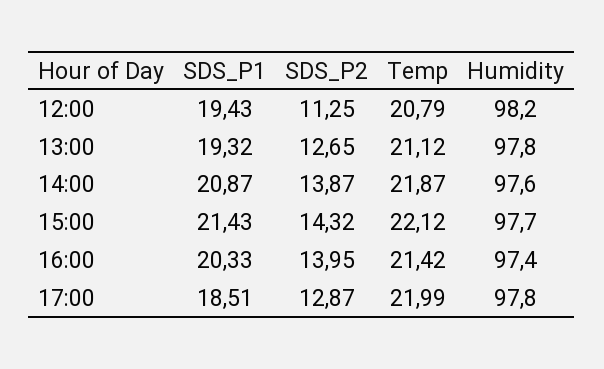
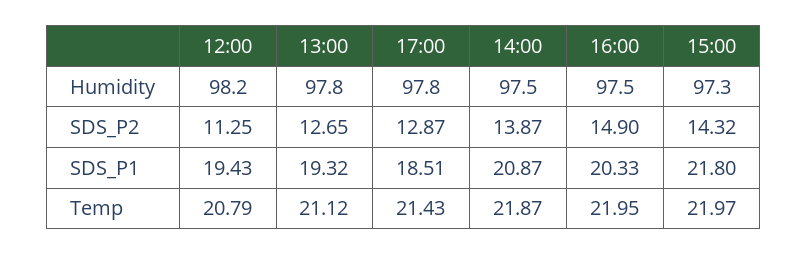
  {
    "SDS_P1": {
      "12:00": 19.43,
      "13:00": 19.32,
      "14:00": 20.87,
-     "15:00": 21.43,
+     "15:00": 21.8,
      "16:00": 20.33,
      "17:00": 18.51
    },
    "SDS_P2": {
      "12:00": 11.25,
      "13:00": 12.65,
      "14:00": 13.87,
      "15:00": 14.32,
-     "16:00": 13.95,
+     "16:00": 14.9,
      "17:00": 12.87
    },
    "Temp": {
      "12:00": 20.79,
      "13:00": 21.12,
      "14:00": 21.87,
-     "15:00": 22.12,
+     "15:00": 21.97,
-     "16:00": 21.42,
+     "16:00": 21.95,
-     "17:00": 21.99
+     "17:00": 21.43
    },
    "Humidity": {
      "12:00": 98.2,
      "13:00": 97.8,
-     "14:00": 97.6,
+     "14:00": 97.5,
-     "15:00": 97.7,
+     "15:00": 97.3,
-     "16:00": 97.4,
+     "16:00": 97.5,
      "17:00": 97.8
    }
  }

